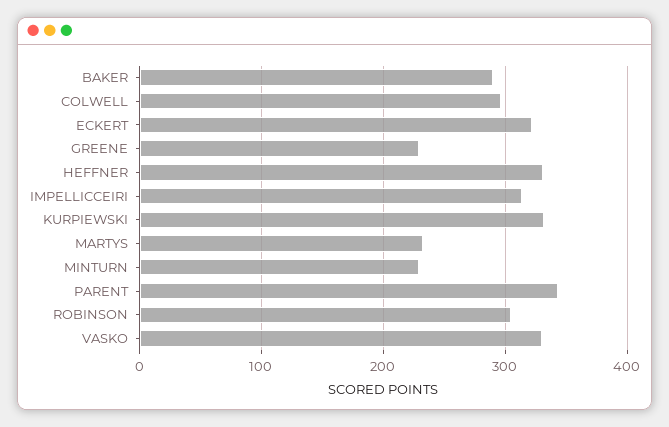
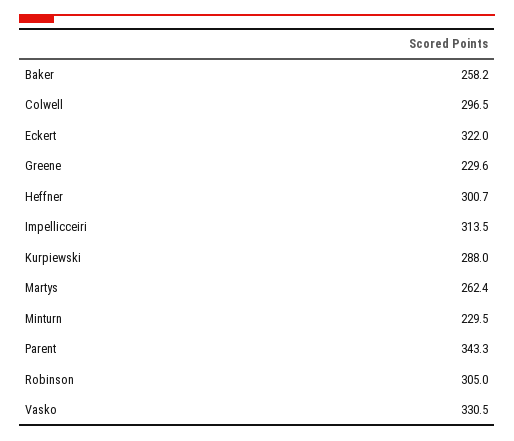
  {
-   "BAKER": 290,
+   "BAKER": 258.2,
    "COLWELL": 296.5,
    "ECKERT": 322,
    "GREENE": 229.6,
-   "HEFFNER": 330,
+   "HEFFNER": 300.7,
    "IMPELLICCEIRI": 313.5,
-   "KURPIEWSKI": 330,
+   "KURPIEWSKI": 288,
-   "MARTYS": 230,
+   "MARTYS": 262.4,
    "MINTURN": 229.5,
    "PARENT": 343.3,
    "ROBINSON": 305,
    "VASKO": 330.5
  }

